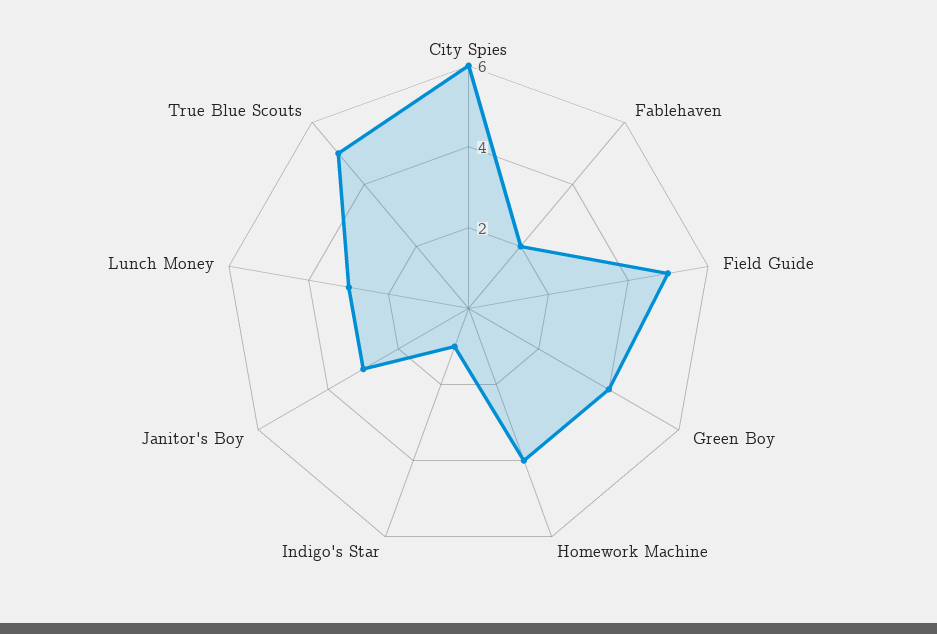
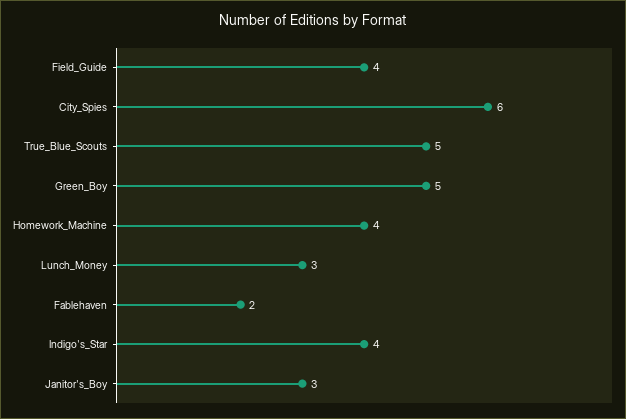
  {
    "City Spies": 6,
    "Fablehaven": 2,
-   "Field Guide": 5,
+   "Field Guide": 4,
-   "Green Boy": 4,
+   "Green Boy": 5,
    "Homework Machine": 4,
-   "Indigo's Star": 1,
+   "Indigo's Star": 4,
    "Janitor's Boy": 3,
    "Lunch Money": 3,
    "True Blue Scouts": 5
  }

